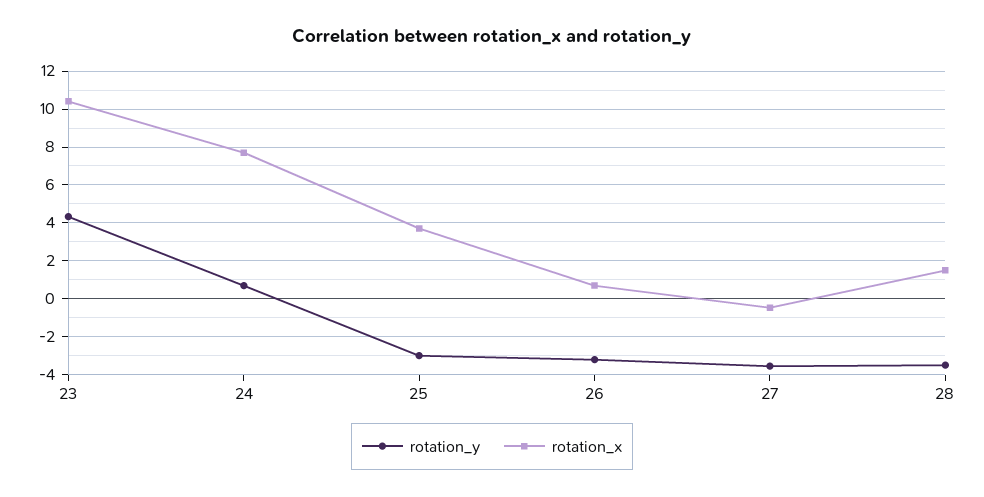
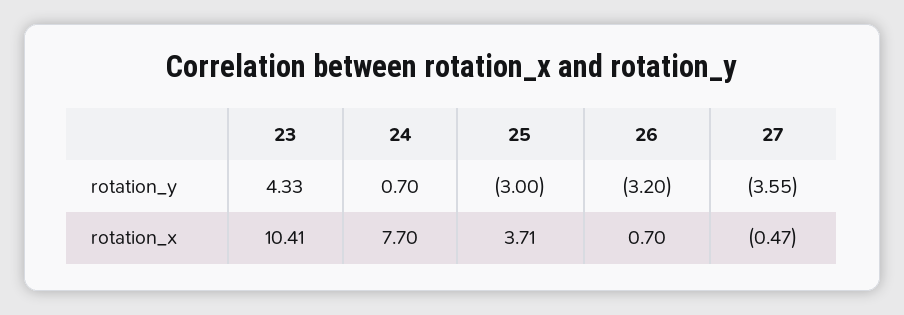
  {
    "rotation_y": {
      "23": 4.33,
      "24": 0.7,
      "25": -3,
      "26": -3.2,
-     "27": -3.55,
+     "27": -3.55
-     "28": -3.5
    },
    "rotation_x": {
      "23": 10.41,
      "24": 7.7,
      "25": 3.71,
      "26": 0.7,
-     "27": -0.47,
+     "27": -0.47
-     "28": 1.5
    }
  }

